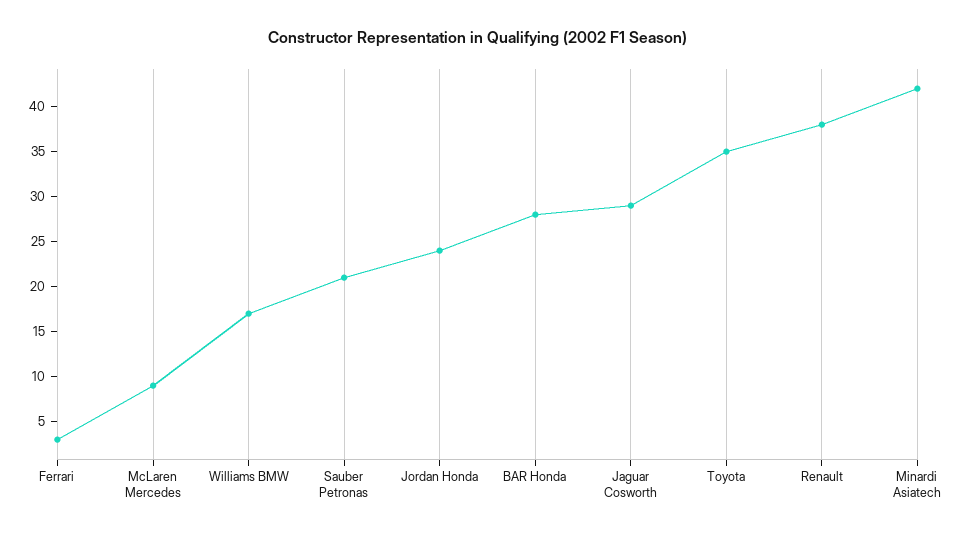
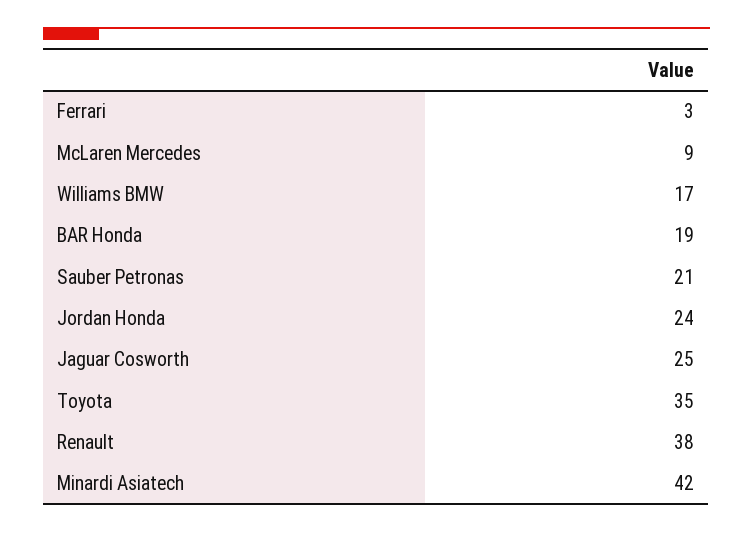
  {
    "Ferrari": 3,
    "McLaren Mercedes": 9,
    "Williams BMW": 17,
    "Sauber Petronas": 21,
    "Jordan Honda": 24,
-   "BAR Honda": 28,
+   "BAR Honda": 19,
-   "Jaguar Cosworth": 29,
+   "Jaguar Cosworth": 25,
    "Toyota": 35,
    "Renault": 38,
    "Minardi Asiatech": 42
  }

